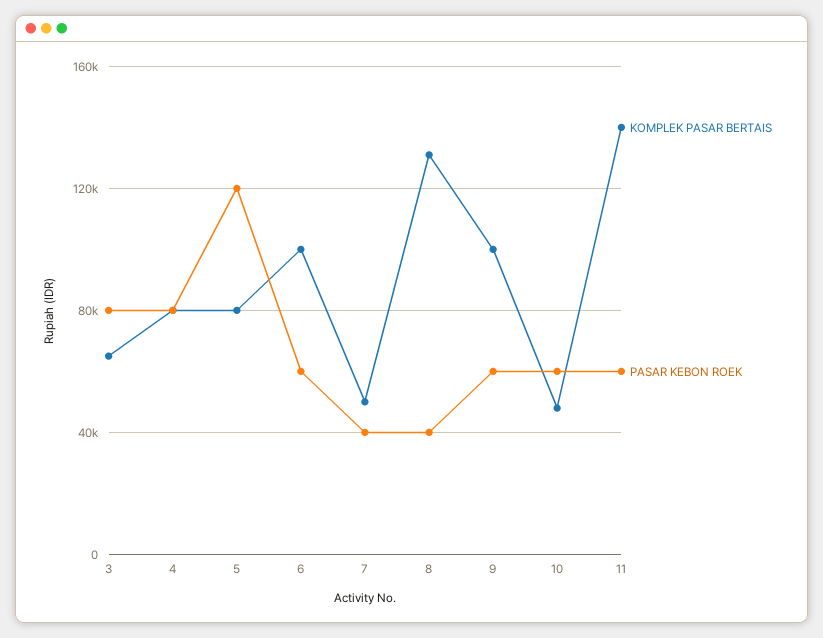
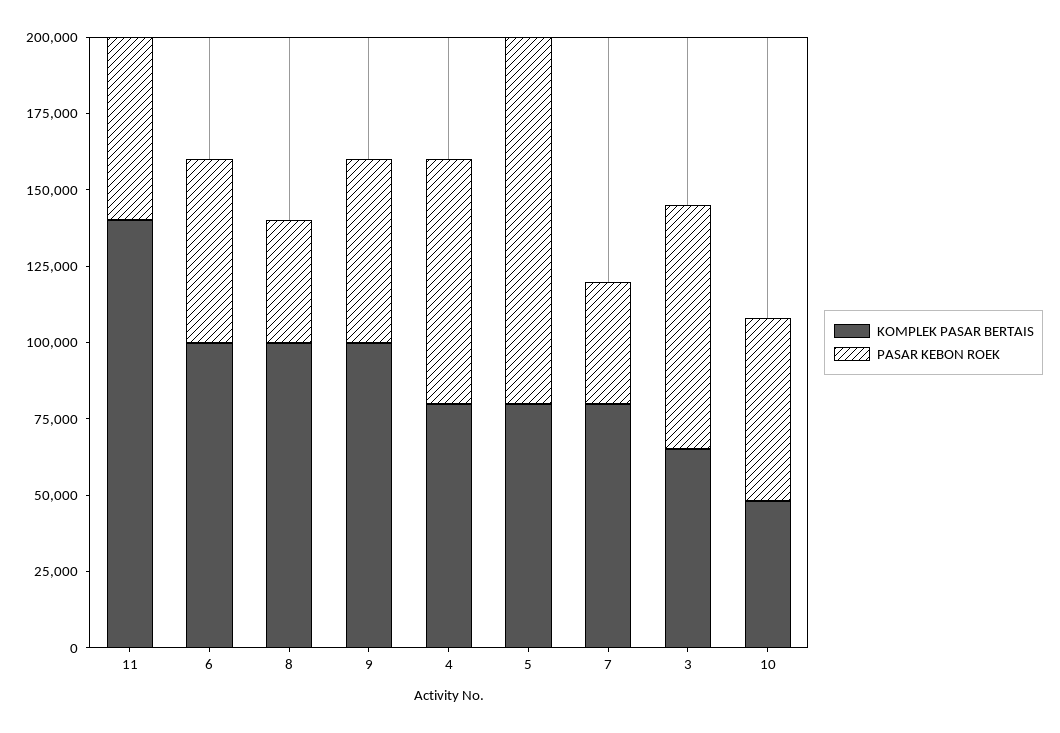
  {
    "KOMPLEK PASAR BERTAIS": {
      "3": 65000,
      "4": 80000,
      "5": 80000,
      "6": 100000,
-     "7": 50000,
+     "7": 80000,
-     "8": 130000,
+     "8": 100000,
      "9": 100000,
      "10": 50000,
      "11": 140000
    },
    "PASAR KEBON ROEK": {
      "3": 80000,
      "4": 80000,
      "5": 120000,
      "6": 60000,
      "7": 40000,
      "8": 40000,
      "9": 60000,
      "10": 60000,
      "11": 60000
    }
  }

